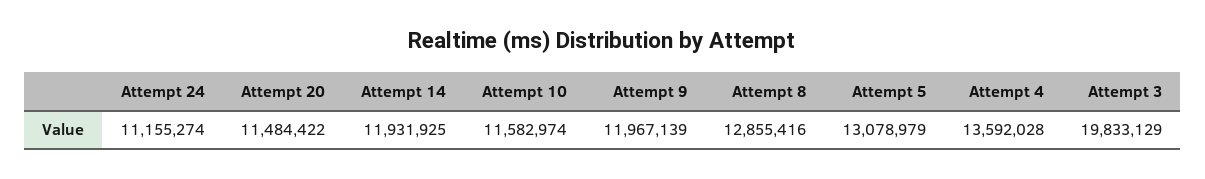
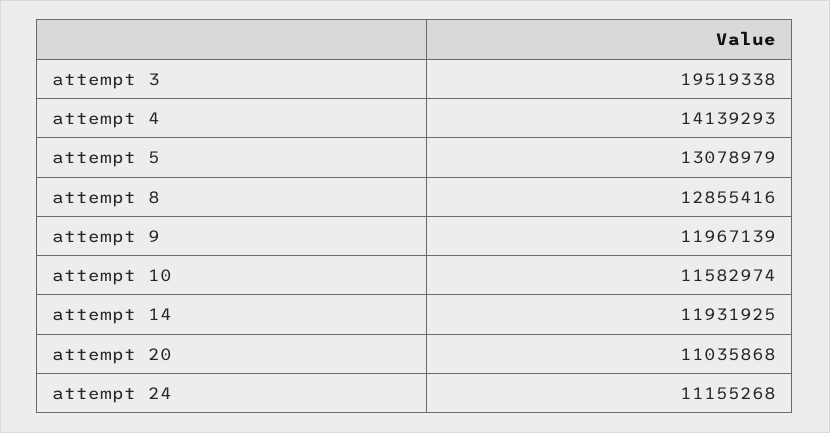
  {
-   "Attempt 24": 11155274,
+   "Attempt 24": 11155268,
-   "Attempt 20": 11484422,
+   "Attempt 20": 11035868,
    "Attempt 14": 11931925,
    "Attempt 10": 11582974,
    "Attempt 9": 11967139,
    "Attempt 8": 12855416,
    "Attempt 5": 13078979,
-   "Attempt 4": 13592028,
+   "Attempt 4": 14139293,
-   "Attempt 3": 19833129
+   "Attempt 3": 19519338
  }

